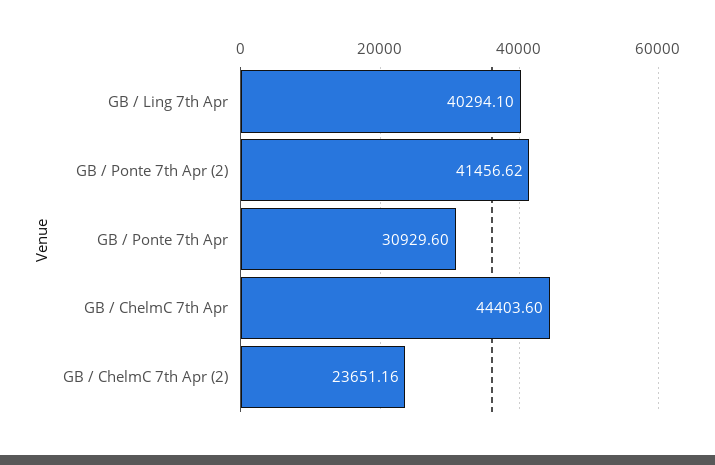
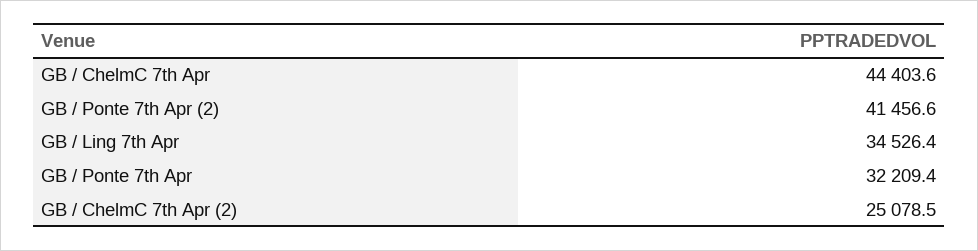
  {
-   "GB / Ling 7th Apr": 40294.1,
+   "GB / Ling 7th Apr": 34526.4,
    "GB / Ponte 7th Apr (2)": 41456.62,
-   "GB / Ponte 7th Apr": 30929.6,
+   "GB / Ponte 7th Apr": 32209.4,
    "GB / ChelmC 7th Apr": 44403.6,
-   "GB / ChelmC 7th Apr (2)": 23651.16
+   "GB / ChelmC 7th Apr (2)": 25078.5
  }

